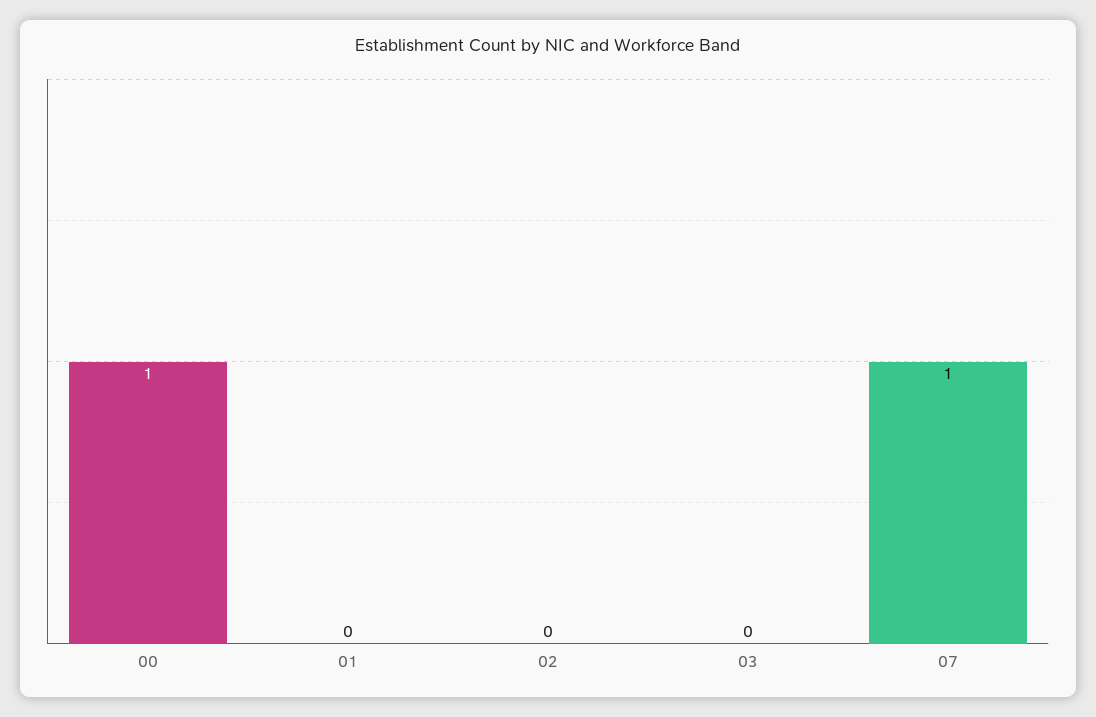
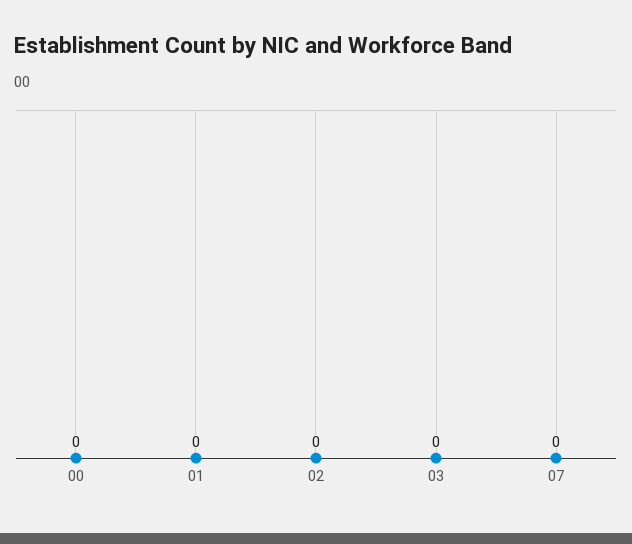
  {
-   "00": 1,
+   "00": 0,
    "01": 0,
    "02": 0,
    "03": 0,
-   "07": 1
+   "07": 0
  }

